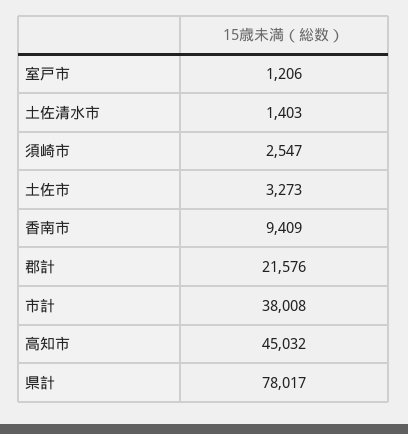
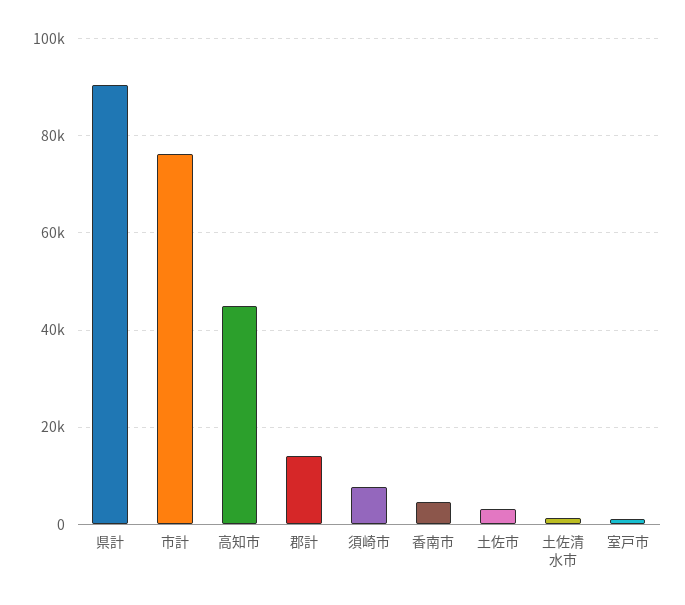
  {
    "室戸市": 1206,
    "土佐清水市": 1403,
-   "須崎市": 2547,
+   "須崎市": 8000,
    "土佐市": 3273,
-   "香南市": 9409,
+   "香南市": 4000,
-   "郡計": 21576,
+   "郡計": 14000,
-   "市計": 38008,
+   "市計": 76000,
    "高知市": 45032,
-   "県計": 78017
+   "県計": 90000
  }

